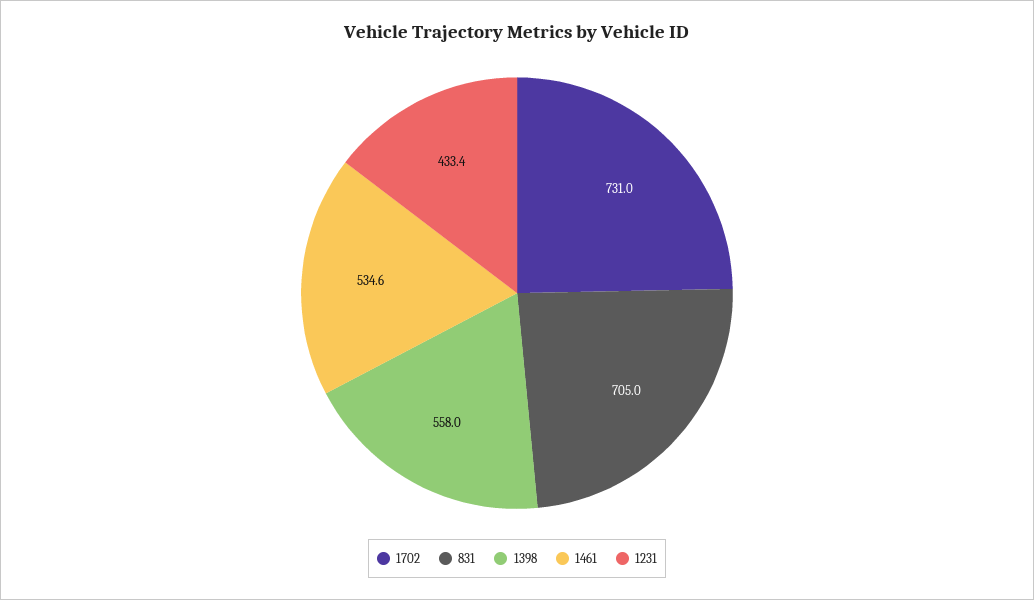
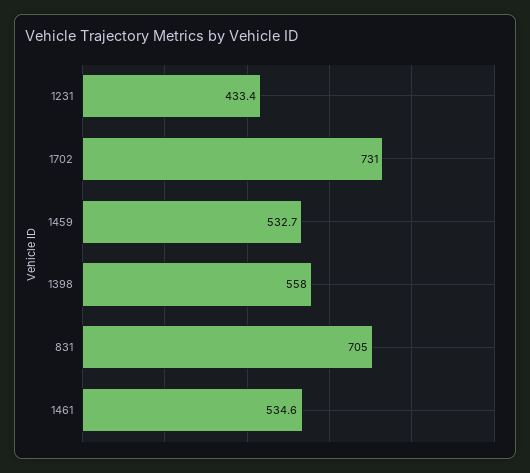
  {
    "1702": 731,
    "831": 705,
    "1398": 558,
    "1461": 534.6,
-   "1231": 433.4
+   "1231": 433.4,
+   "1459": 532.7
  }

